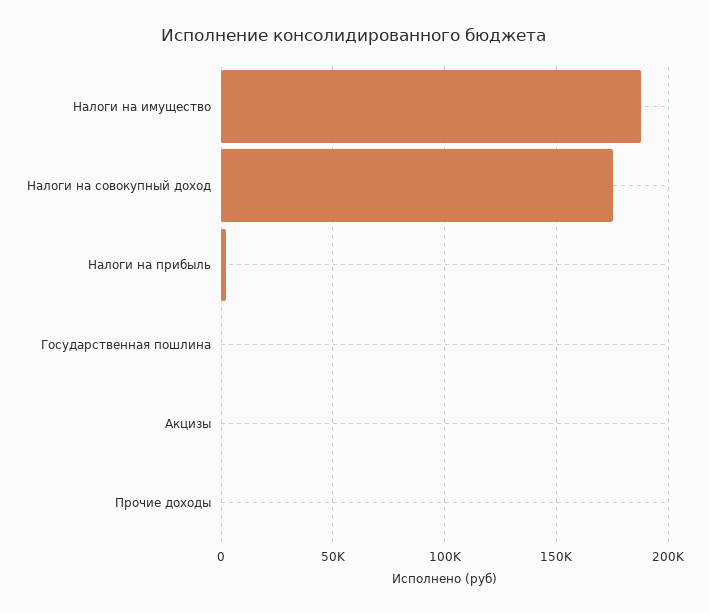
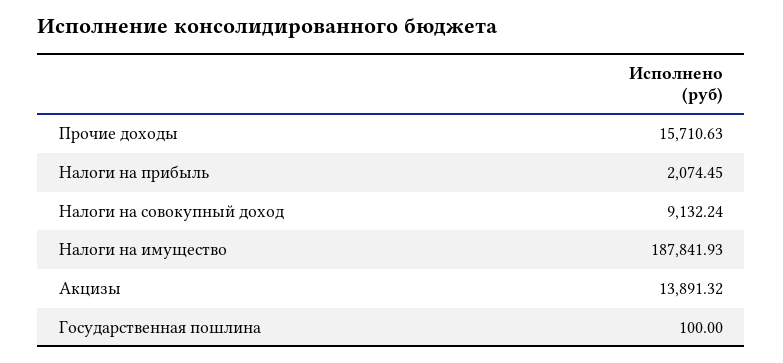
  {
    "Налоги на имущество": 187841.93,
-   "Налоги на совокупный доход": 175000,
+   "Налоги на совокупный доход": 9132.24,
    "Налоги на прибыль": 2074.45,
    "Государственная пошлина": 100,
-   "Акцизы": 0,
+   "Акцизы": 13891.32,
-   "Прочие доходы": 0
+   "Прочие доходы": 15710.63
  }

